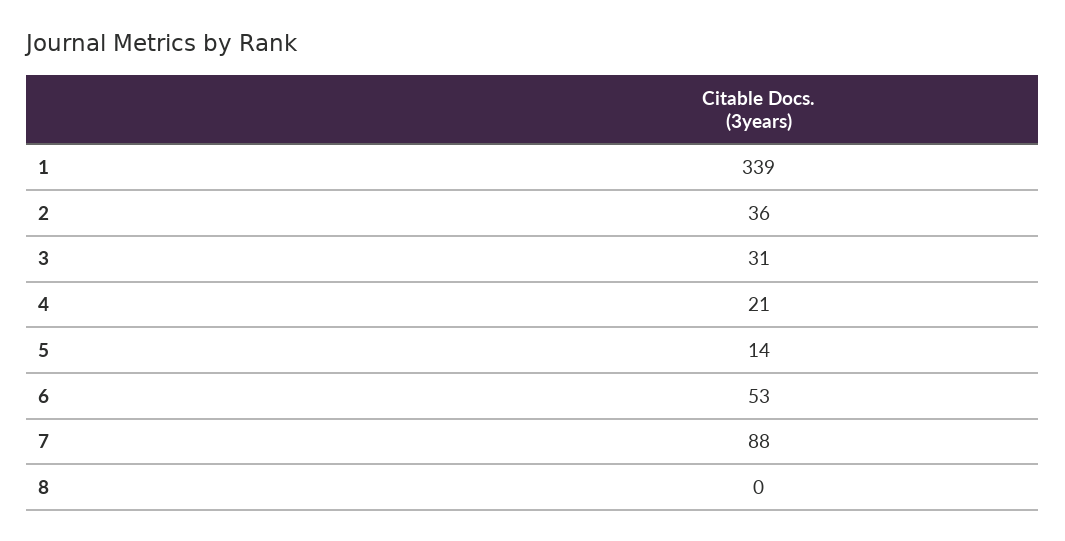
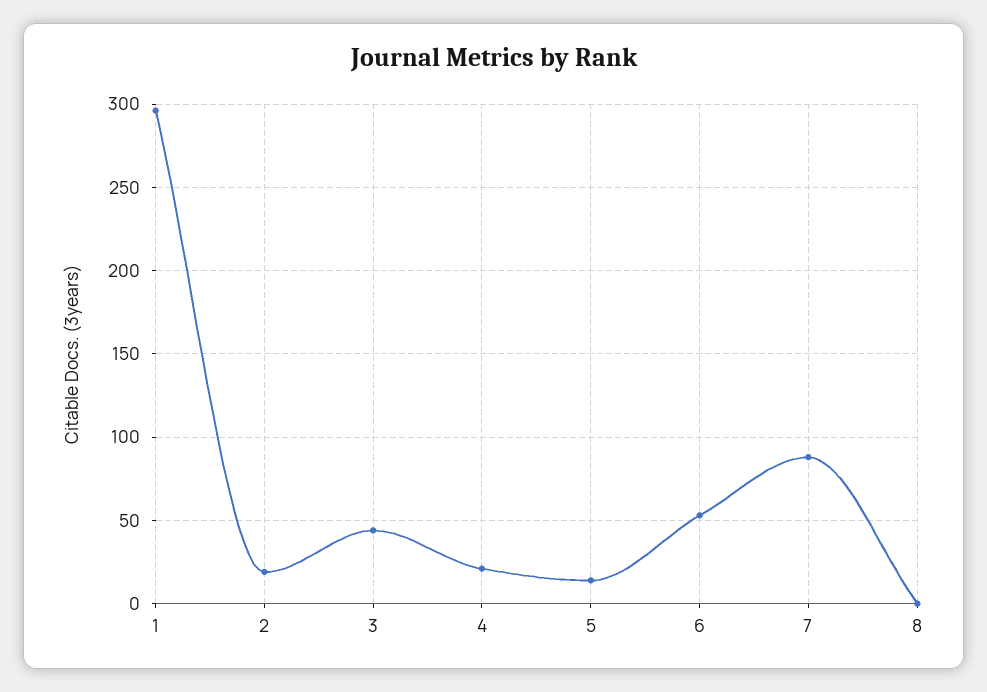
  {
-   "1": 339,
+   "1": 295,
-   "2": 36,
+   "2": 20,
-   "3": 31,
+   "3": 45,
    "4": 21,
    "5": 14,
    "6": 53,
    "7": 88,
    "8": 0
  }

